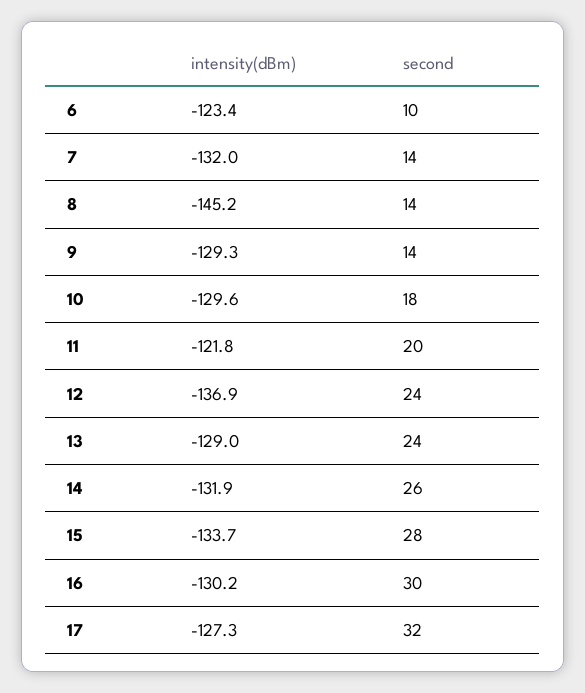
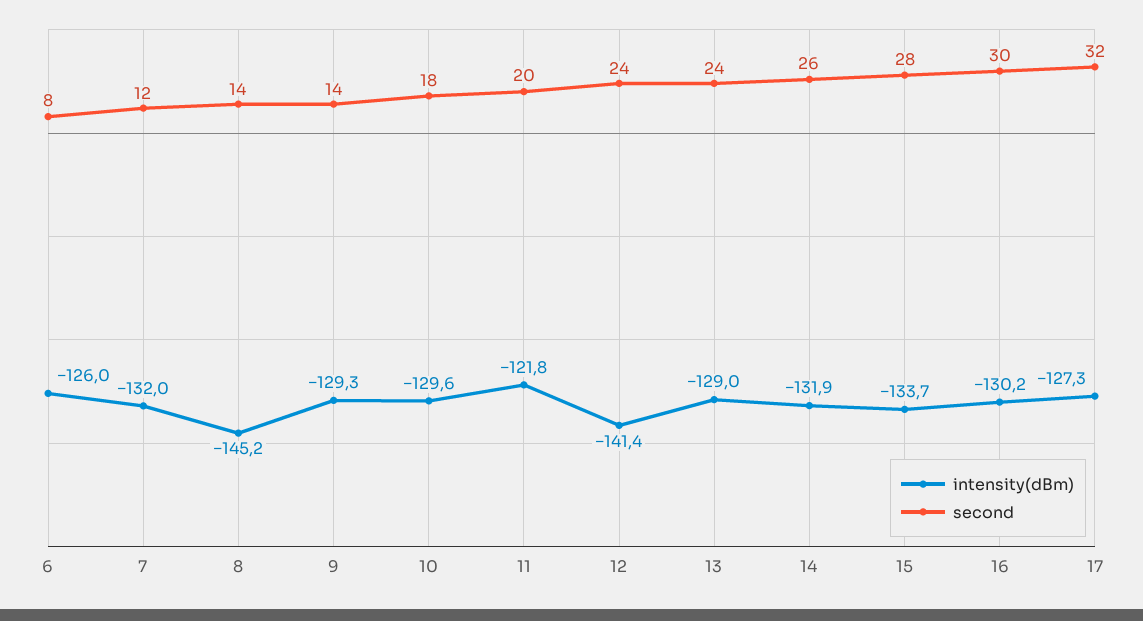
  {
    "intensity(dBm)": {
-     "6": -123.4,
+     "6": -126,
      "7": -132,
      "8": -145.2,
      "9": -129.3,
      "10": -129.6,
      "11": -121.8,
-     "12": -136.9,
+     "12": -141.4,
      "13": -129,
      "14": -131.9,
      "15": -133.7,
      "16": -130.2,
      "17": -127.3
    },
    "second": {
-     "6": 10,
+     "6": 8,
-     "7": 14,
+     "7": 12,
      "8": 14,
      "9": 14,
      "10": 18,
      "11": 20,
      "12": 24,
      "13": 24,
      "14": 26,
      "15": 28,
      "16": 30,
      "17": 32
    }
  }

